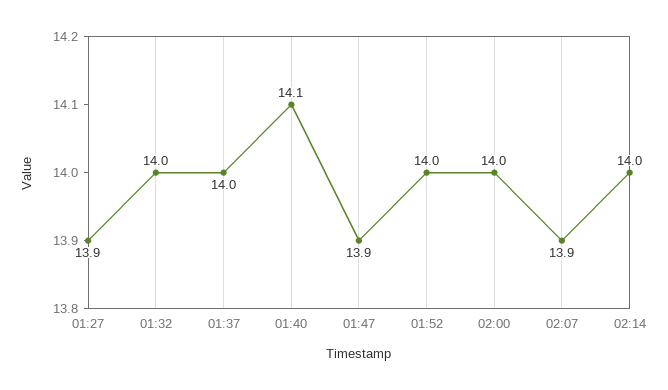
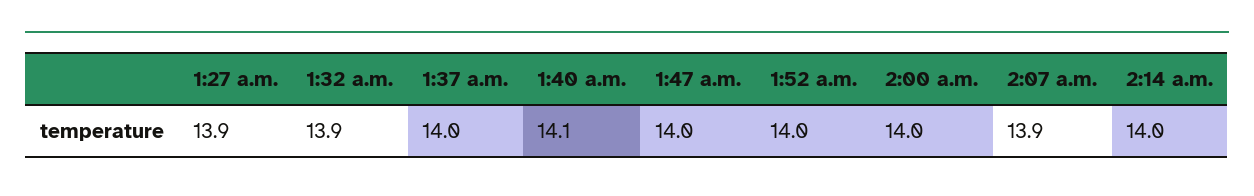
  {
    "01:27": 13.9,
-   "01:32": 14,
+   "01:32": 13.9,
    "01:37": 14,
    "01:40": 14.1,
-   "01:47": 13.9,
+   "01:47": 14,
    "01:52": 14,
    "02:00": 14,
    "02:07": 13.9,
    "02:14": 14
  }

